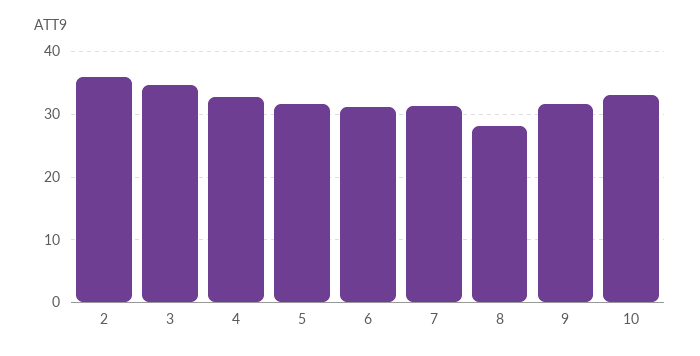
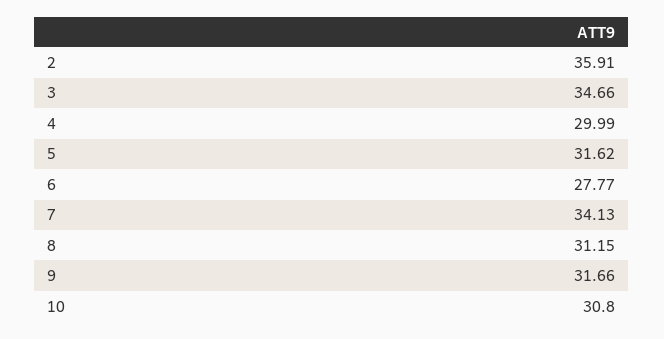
  {
    "2": 35.91,
    "3": 34.66,
-   "4": 33,
+   "4": 29.99,
    "5": 31.62,
-   "6": 31,
+   "6": 27.77,
-   "7": 31,
+   "7": 34.13,
-   "8": 28,
+   "8": 31.15,
    "9": 31.66,
-   "10": 33
+   "10": 30.8
  }

